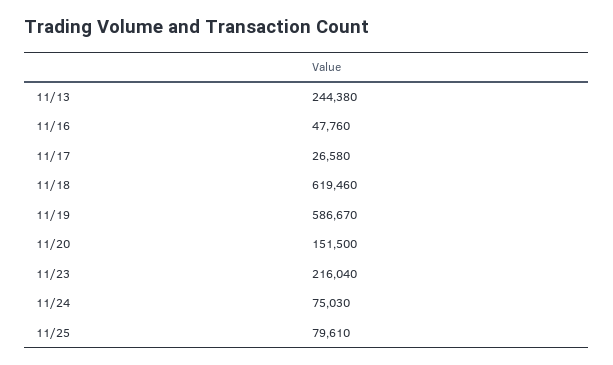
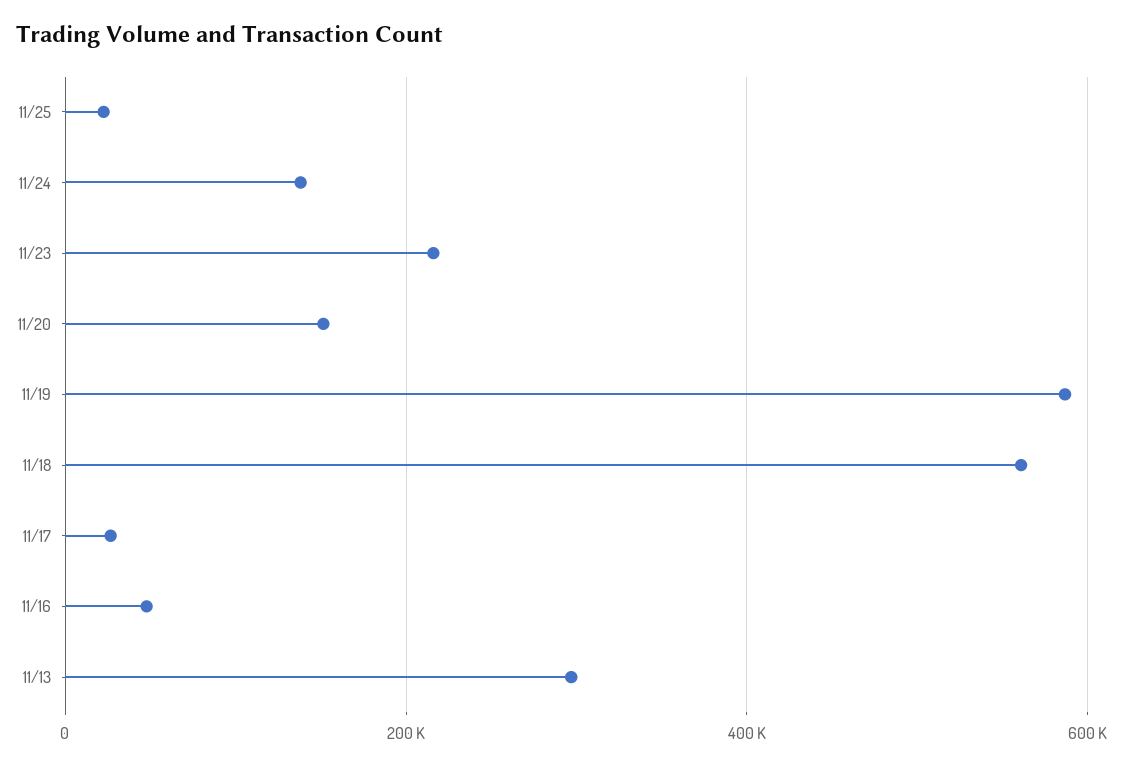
  {
-   "11/13": 244380,
+   "11/13": 300000,
    "11/16": 47760,
    "11/17": 26580,
-   "11/18": 619460,
+   "11/18": 560000,
    "11/19": 586670,
    "11/20": 151500,
    "11/23": 216040,
-   "11/24": 75030,
+   "11/24": 140000,
-   "11/25": 79610
+   "11/25": 20000
  }

